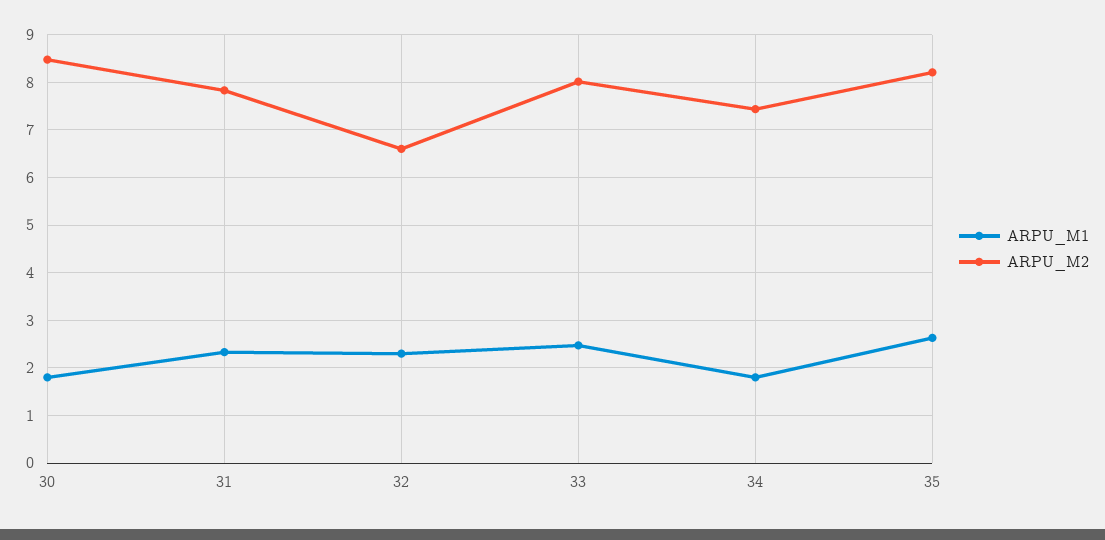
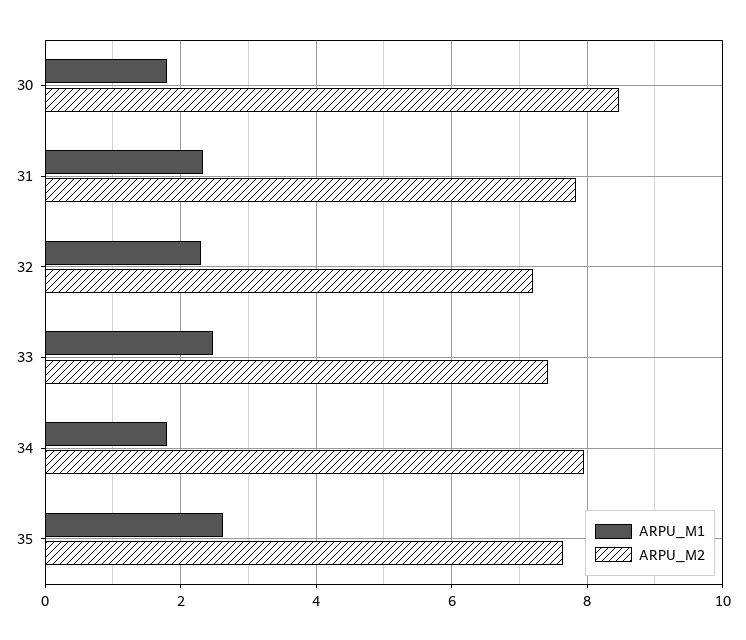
  {
    "ARPU_M1": {
      "30": 1.8,
      "31": 2.4,
      "32": 2.4,
      "33": 2.4,
      "34": 1.8,
      "35": 2.6
    },
    "ARPU_M2": {
      "30": 8.4,
      "31": 7.8,
-     "32": 6.6,
+     "32": 7.2,
-     "33": 8,
+     "33": 7.4,
-     "34": 7.4,
+     "34": 8,
-     "35": 8.2
+     "35": 7.6
    }
  }

